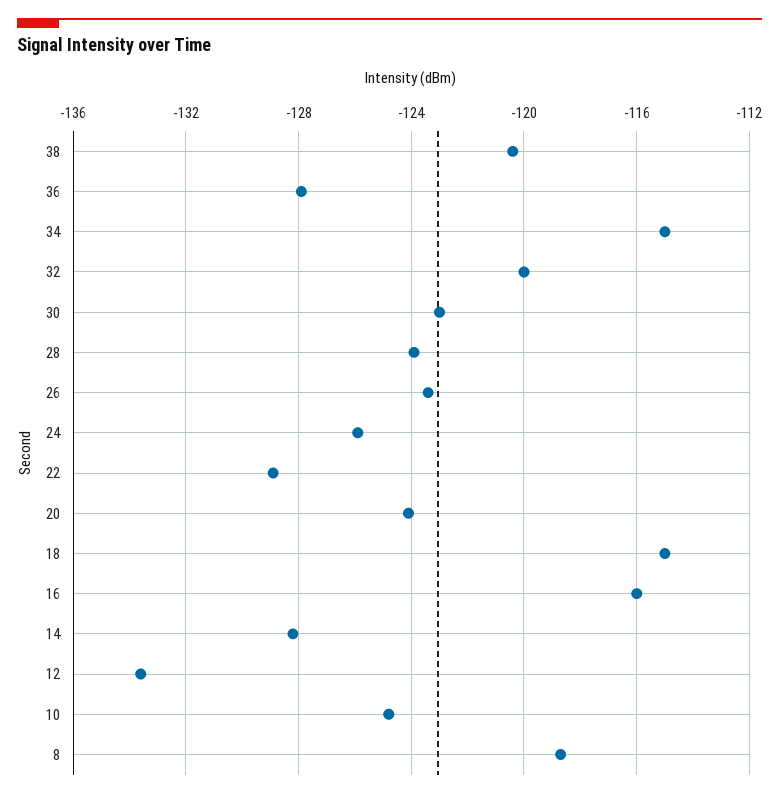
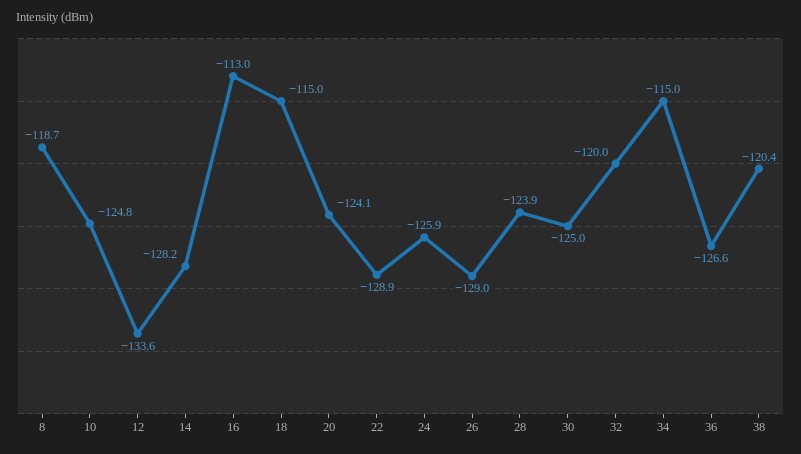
  {
    "38": -120.4,
-   "36": -128,
+   "36": -126.6,
    "34": -115,
    "32": -120,
-   "30": -123,
+   "30": -125,
    "28": -123.9,
-   "26": -123.5,
+   "26": -129,
    "24": -125.9,
    "22": -128.9,
    "20": -124.1,
    "18": -115,
-   "16": -116,
+   "16": -113,
    "14": -128.2,
    "12": -133.6,
    "10": -124.8,
    "8": -118.7
  }

